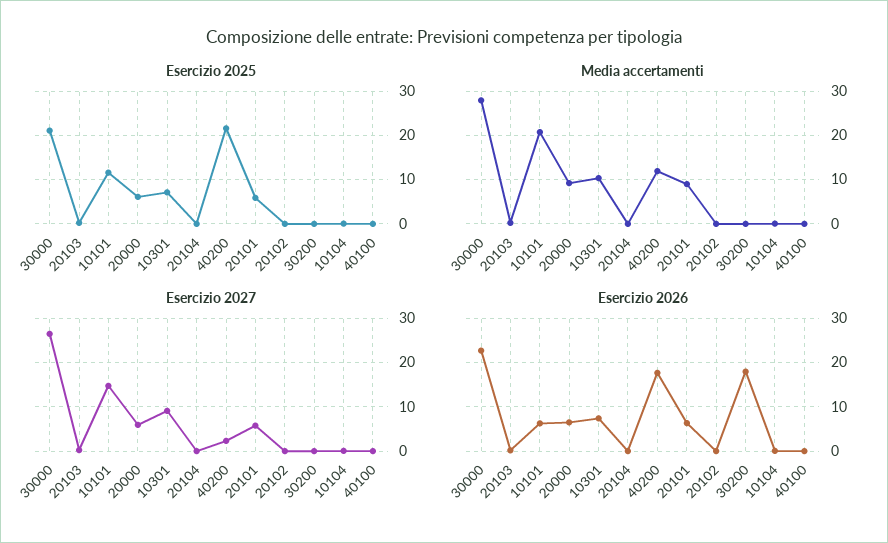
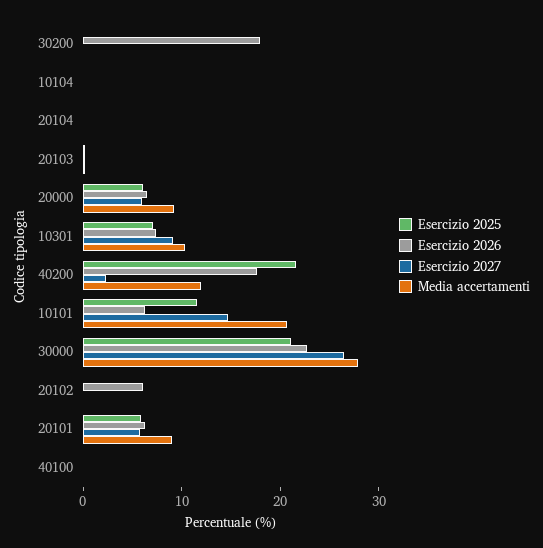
  {
    "Esercizio 2025": {
      "30000": 22,
      "20103": 0,
      "10101": 12,
      "20000": 6,
      "10301": 8,
      "20104": 0,
      "40200": 22,
      "20101": 6,
      "20102": 0,
      "30200": 0,
      "10104": 0,
      "40100": 0
    },
    "Media accertamenti": {
      "30000": 28,
      "20103": 0,
      "10101": 20,
      "20000": 10,
      "10301": 10,
      "20104": 0,
      "40200": 12,
      "20101": 8,
      "20102": 0,
      "30200": 0,
      "10104": 0,
      "40100": 0
    },
    "Esercizio 2027": {
      "30000": 26,
      "20103": 0,
      "10101": 14,
      "20000": 6,
      "10301": 10,
      "20104": 0,
      "40200": 2,
      "20101": 6,
      "20102": 0,
      "30200": 0,
      "10104": 0,
      "40100": 0
    },
    "Esercizio 2026": {
      "30000": 22,
      "20103": 0,
      "10101": 6,
      "20000": 6,
      "10301": 8,
      "20104": 0,
      "40200": 18,
      "20101": 6,
-     "20102": 0,
+     "20102": 6,
      "30200": 18,
      "10104": 0,
      "40100": 0
    }
  }

